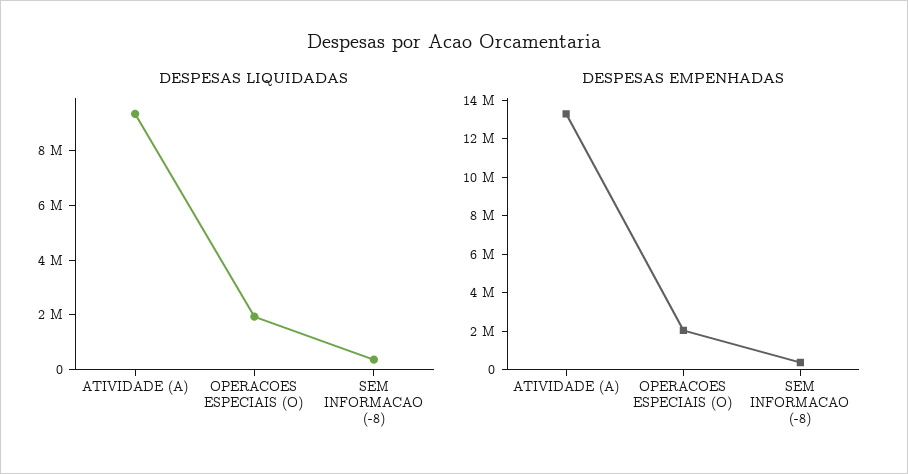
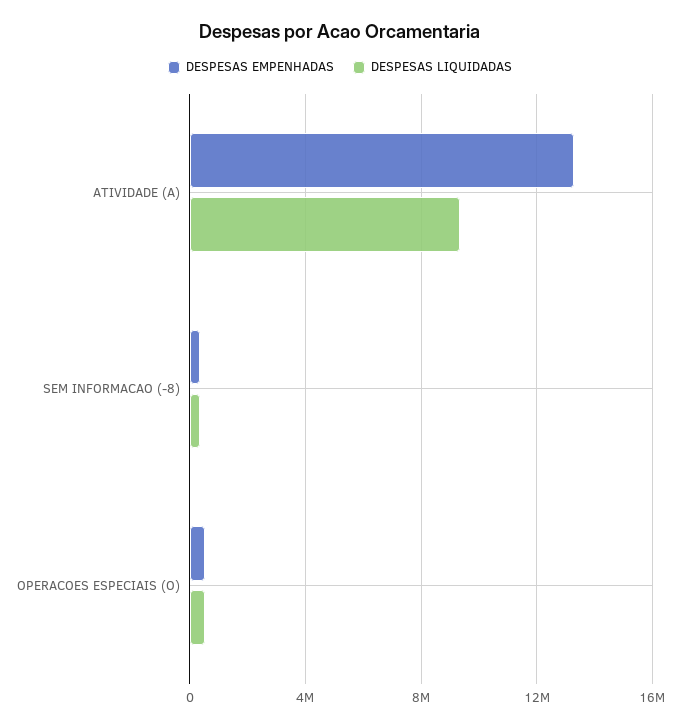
  {
    "DESPESAS LIQUIDADAS": {
      "ATIVIDADE (A)": 9500000,
-     "OPERACOES ESPECIAIS (O)": 2000000,
+     "OPERACOES ESPECIAIS (O)": 500000,
      "SEM INFORMACAO (-8)": 500000
    },
    "DESPESAS EMPENHADAS": {
      "ATIVIDADE (A)": 13500000,
-     "OPERACOES ESPECIAIS (O)": 2000000,
+     "OPERACOES ESPECIAIS (O)": 500000,
      "SEM INFORMACAO (-8)": 500000
    }
  }

